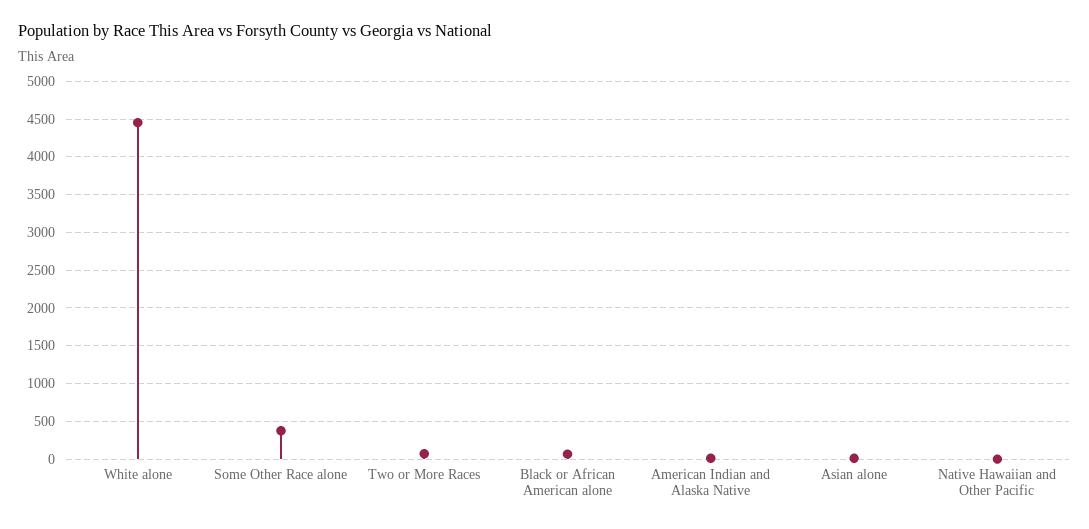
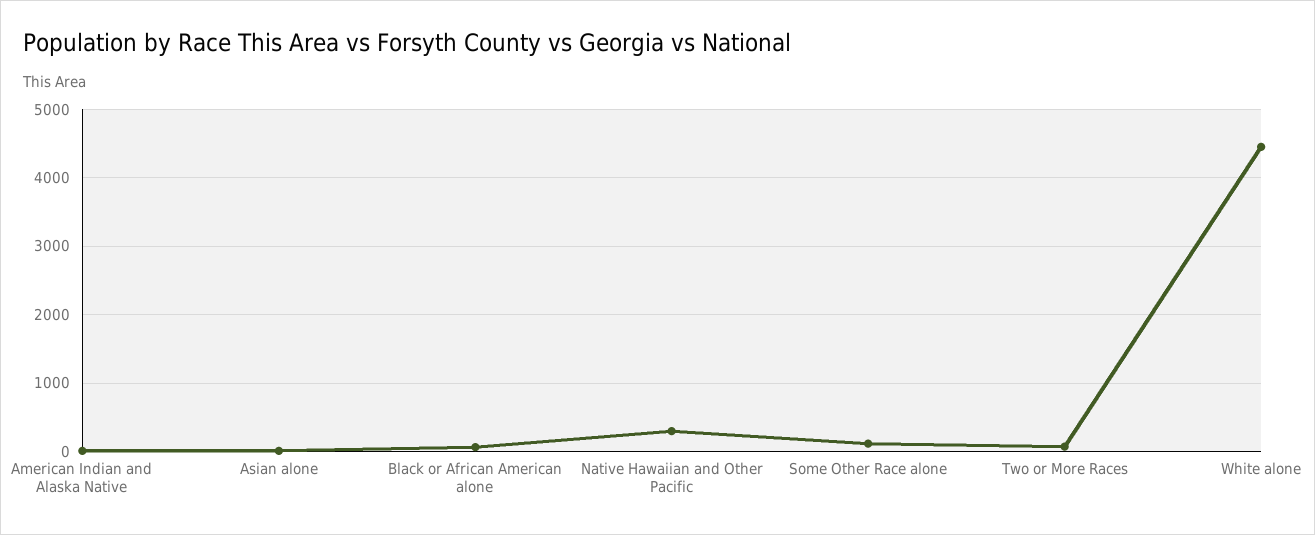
  {
    "White alone": 4500,
-   "Some Other Race alone": 400,
+   "Some Other Race alone": 100,
    "Two or More Races": 100,
    "Black or African American alone": 100,
    "American Indian and Alaska Native": 0,
    "Asian alone": 0,
-   "Native Hawaiian and Other Pacific": 0
+   "Native Hawaiian and Other Pacific": 300
  }

